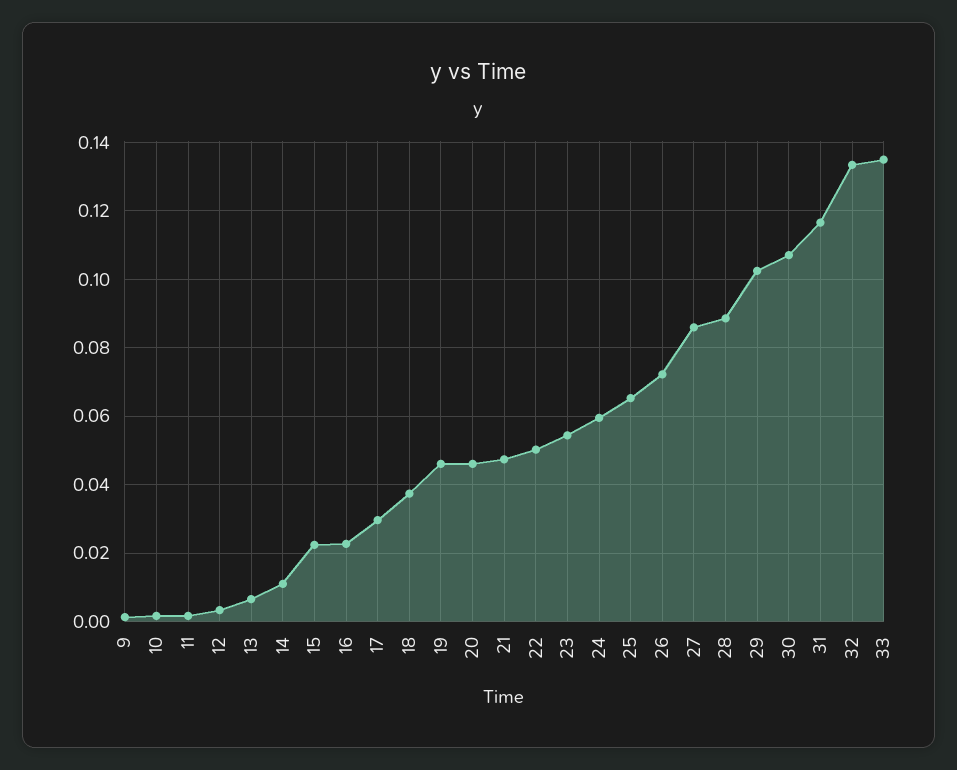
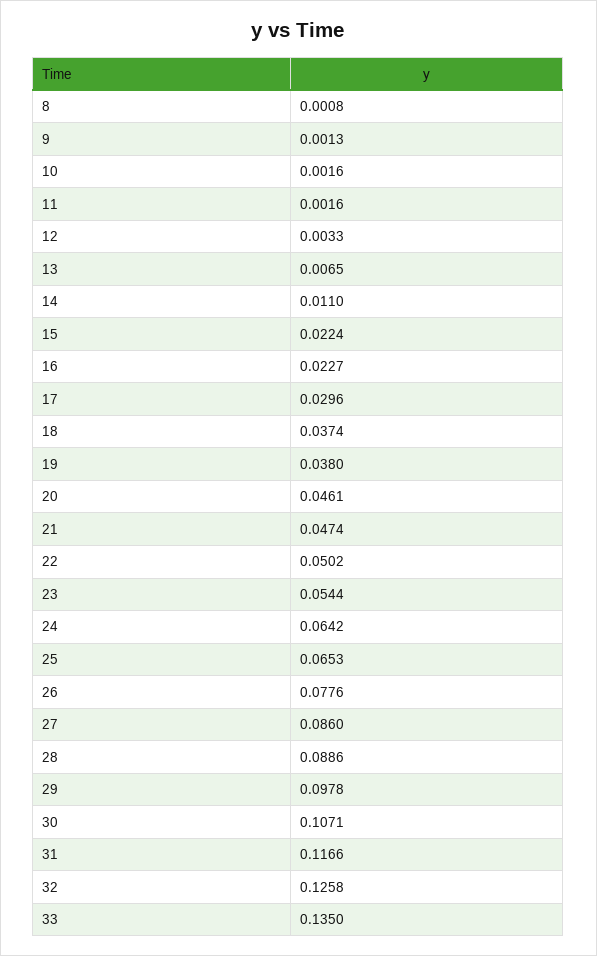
  {
    "9": 0.0013,
    "10": 0.0016,
    "11": 0.0016,
    "12": 0.0033,
    "13": 0.0065,
    "14": 0.011,
    "15": 0.0224,
    "16": 0.0227,
    "17": 0.0296,
    "18": 0.0374,
-   "19": 0.046,
+   "19": 0.038,
    "20": 0.0461,
    "21": 0.0474,
    "22": 0.0502,
    "23": 0.0544,
-   "24": 0.06,
+   "24": 0.0642,
    "25": 0.0653,
-   "26": 0.072,
+   "26": 0.0776,
    "27": 0.086,
    "28": 0.0886,
-   "29": 0.102,
+   "29": 0.0978,
    "30": 0.1071,
    "31": 0.1166,
-   "32": 0.134,
+   "32": 0.1258,
-   "33": 0.135
+   "33": 0.135,
+   "8": 0.0008
  }

